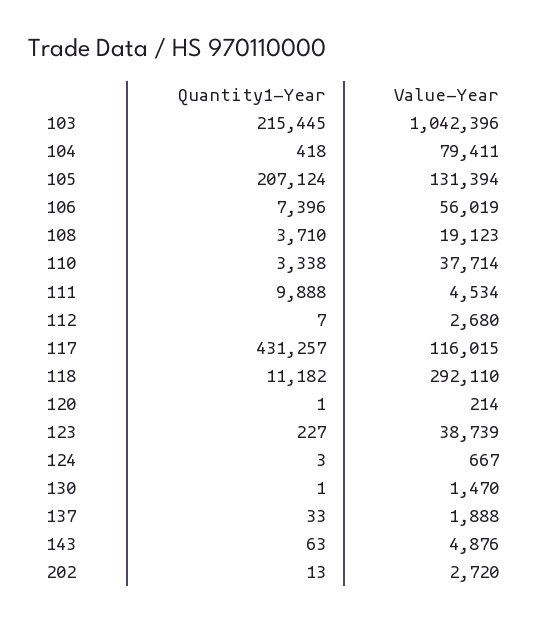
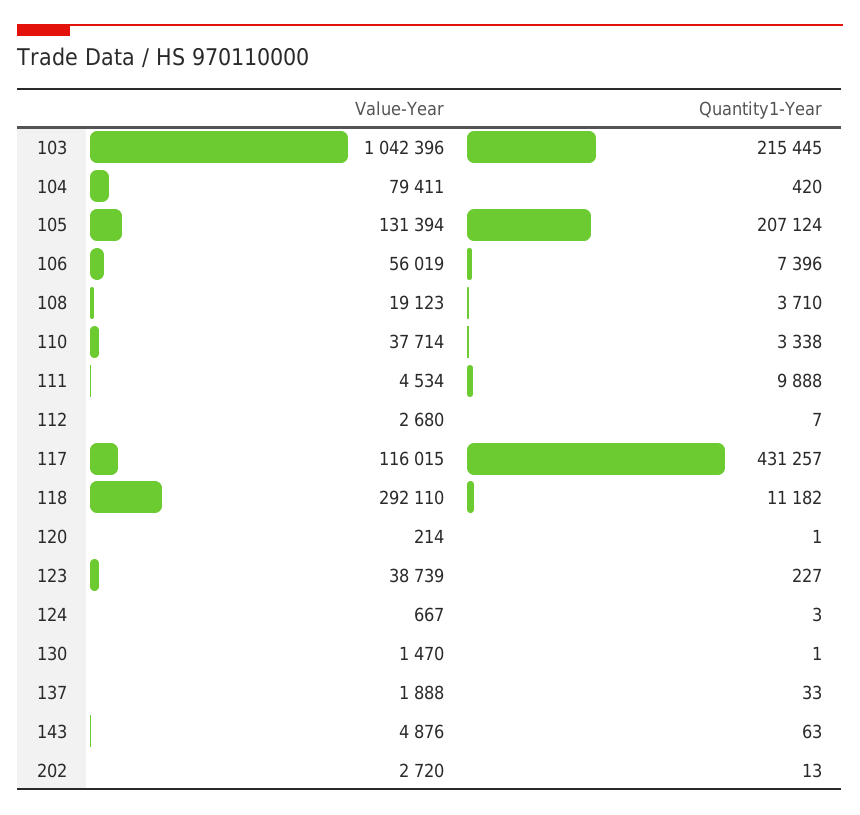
  {
    "Quantity1-Year": {
      "103": 215445,
-     "104": 418,
+     "104": 420,
      "105": 207124,
      "106": 7396,
      "108": 3710,
      "110": 3338,
      "111": 9888,
      "112": 7,
      "117": 431257,
      "118": 11182,
      "120": 1,
      "123": 227,
      "124": 3,
      "130": 1,
      "137": 33,
      "143": 63,
      "202": 13
    },
    "Value-Year": {
      "103": 1042396,
      "104": 79411,
      "105": 131394,
      "106": 56019,
      "108": 19123,
      "110": 37714,
      "111": 4534,
      "112": 2680,
      "117": 116015,
      "118": 292110,
      "120": 214,
      "123": 38739,
      "124": 667,
      "130": 1470,
      "137": 1888,
      "143": 4876,
      "202": 2720
    }
  }

